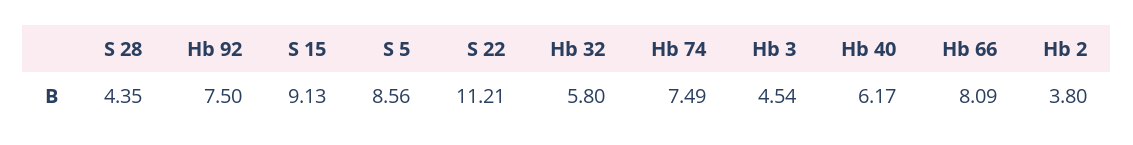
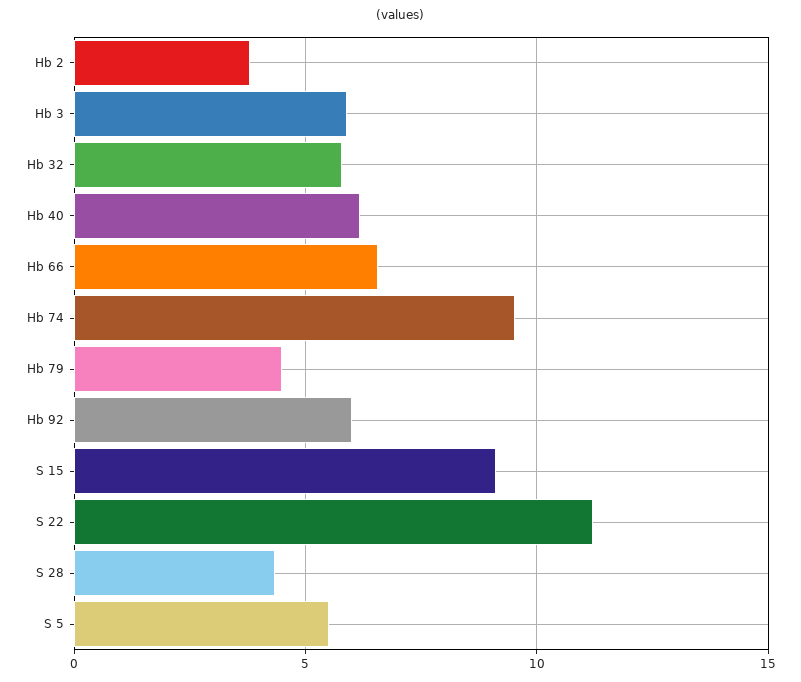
  {
    "S 28": 4.35,
-   "Hb 92": 7.5,
+   "Hb 92": 6,
    "S 15": 9.13,
-   "S 5": 8.56,
+   "S 5": 5.5,
    "S 22": 11.21,
    "Hb 32": 5.8,
-   "Hb 74": 7.49,
+   "Hb 74": 9.5,
-   "Hb 3": 4.54,
+   "Hb 3": 6,
    "Hb 40": 6.17,
-   "Hb 66": 8.09,
+   "Hb 66": 6.5,
-   "Hb 2": 3.8
+   "Hb 2": 3.8,
+   "Hb 79": 4.5
  }

